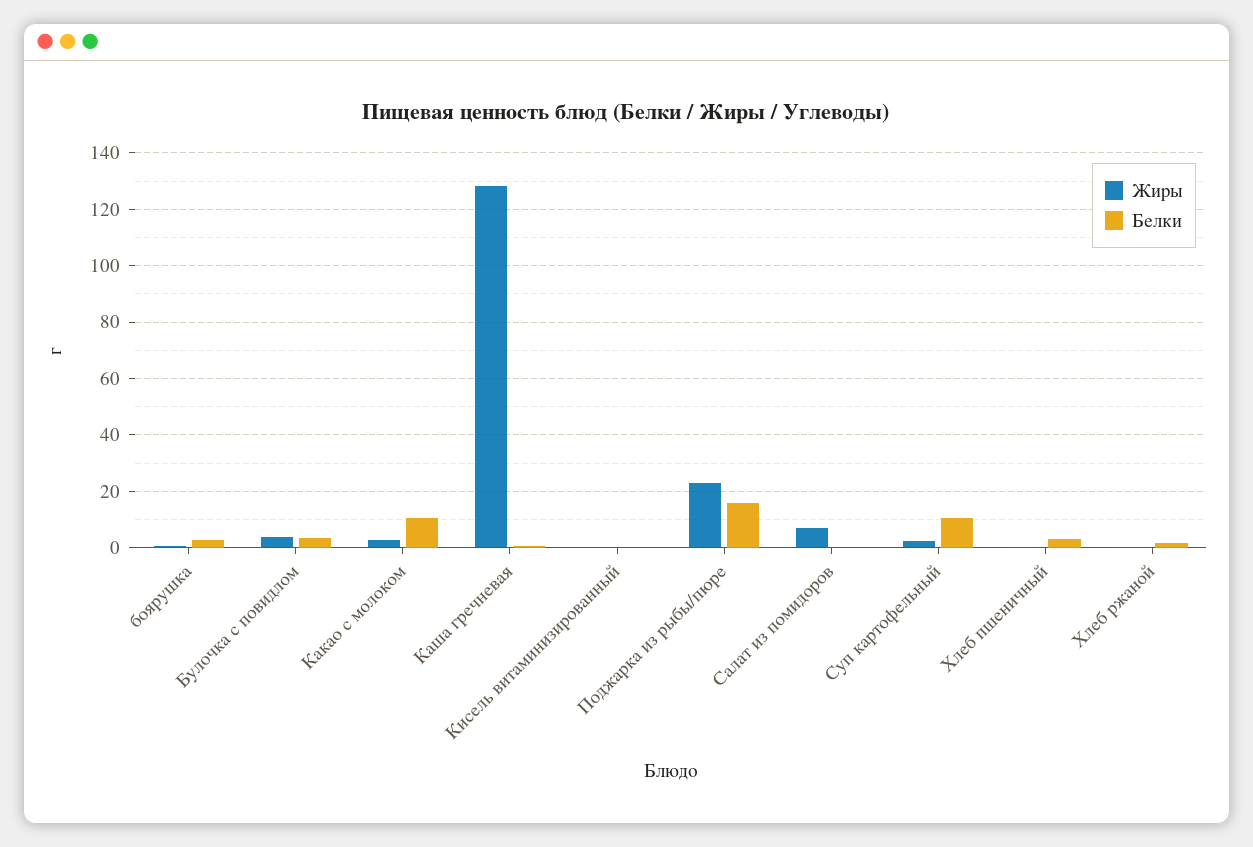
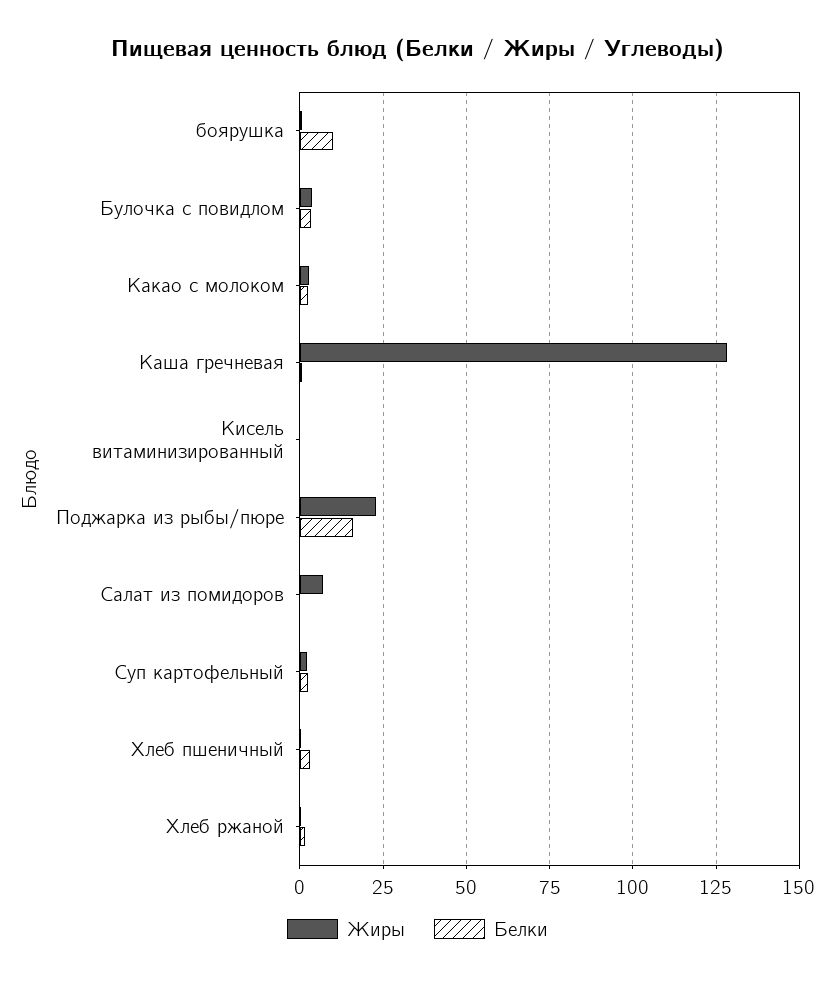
  {
    "Жиры": {
      "боярушка": 0,
      "Булочка с повидлом": 5,
      "Какао с молоком": 2.5,
      "Каша гречневая": 127.5,
      "Кисель витаминизированный": 0,
      "Поджарка из рыбы/пюре": 22.5,
      "Салат из помидоров": 7.5,
      "Суп картофельный": 2.5,
      "Хлеб пшеничный": 0,
      "Хлеб ржаной": 0
    },
    "Белки": {
-     "боярушка": 2.5,
+     "боярушка": 10,
      "Булочка с повидлом": 2.5,
-     "Какао с молоком": 10,
+     "Какао с молоком": 2.5,
      "Каша гречневая": 0,
      "Кисель витаминизированный": 0,
      "Поджарка из рыбы/пюре": 15,
      "Салат из помидоров": 0,
-     "Суп картофельный": 10,
+     "Суп картофельный": 2.5,
      "Хлеб пшеничный": 2.5,
      "Хлеб ржаной": 2.5
    }
  }

